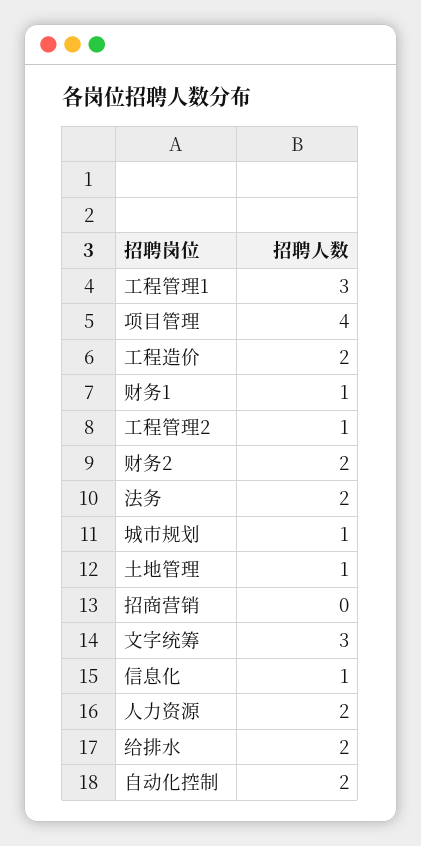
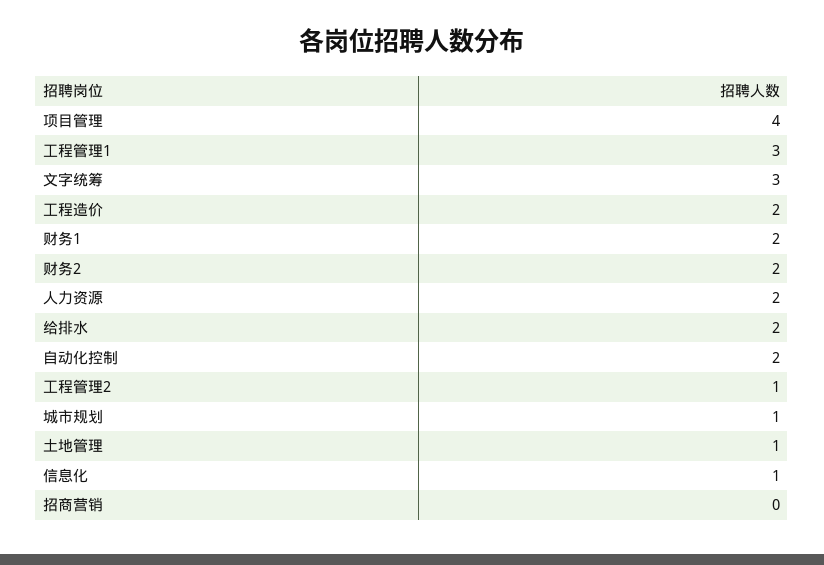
  {
    "工程管理1": 3,
    "项目管理": 4,
    "工程造价": 2,
-   "财务1": 1,
+   "财务1": 2,
    "工程管理2": 1,
    "财务2": 2,
-   "法务": 2,
    "城市规划": 1,
    "土地管理": 1,
    "招商营销": 0,
    "文字统筹": 3,
    "信息化": 1,
    "人力资源": 2,
    "给排水": 2,
    "自动化控制": 2
  }

